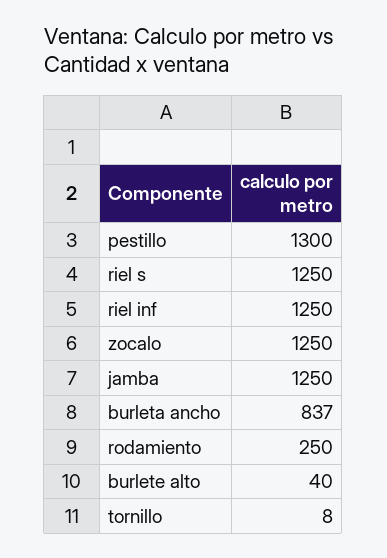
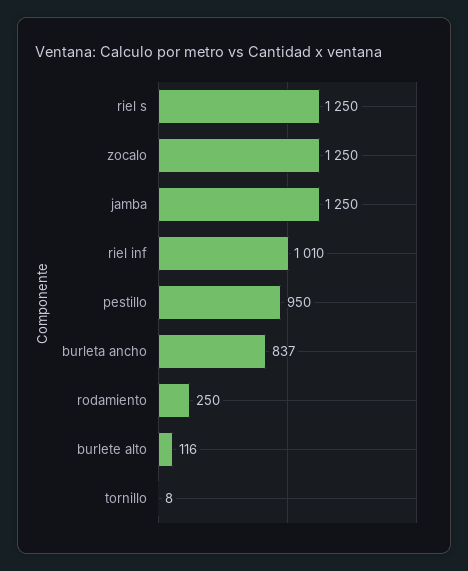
  {
-   "pestillo": 1300,
+   "pestillo": 950,
    "riel s": 1250,
-   "riel inf": 1250,
+   "riel inf": 1010,
    "zocalo": 1250,
    "jamba": 1250,
    "burleta ancho": 837,
    "rodamiento": 250,
-   "burlete alto": 40,
+   "burlete alto": 116,
    "tornillo": 8
  }

